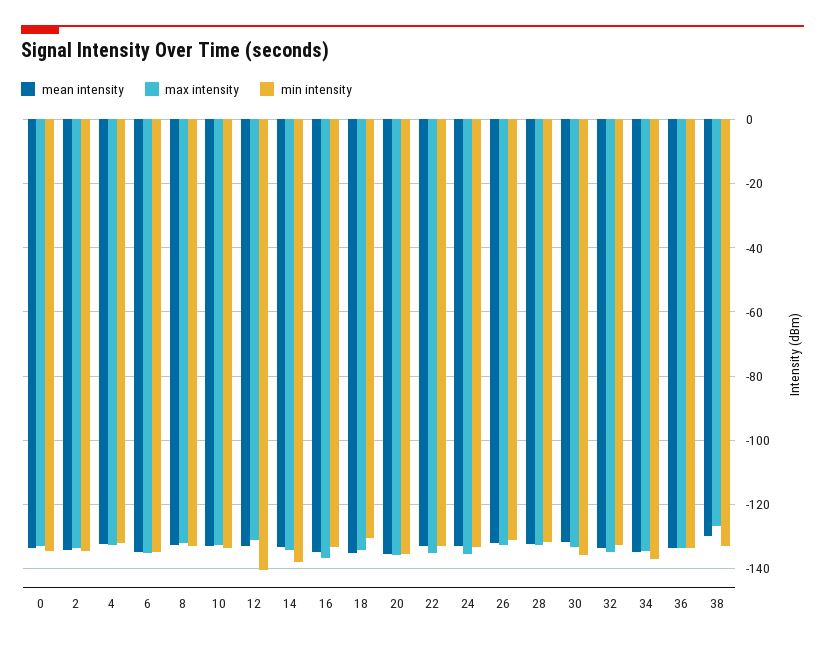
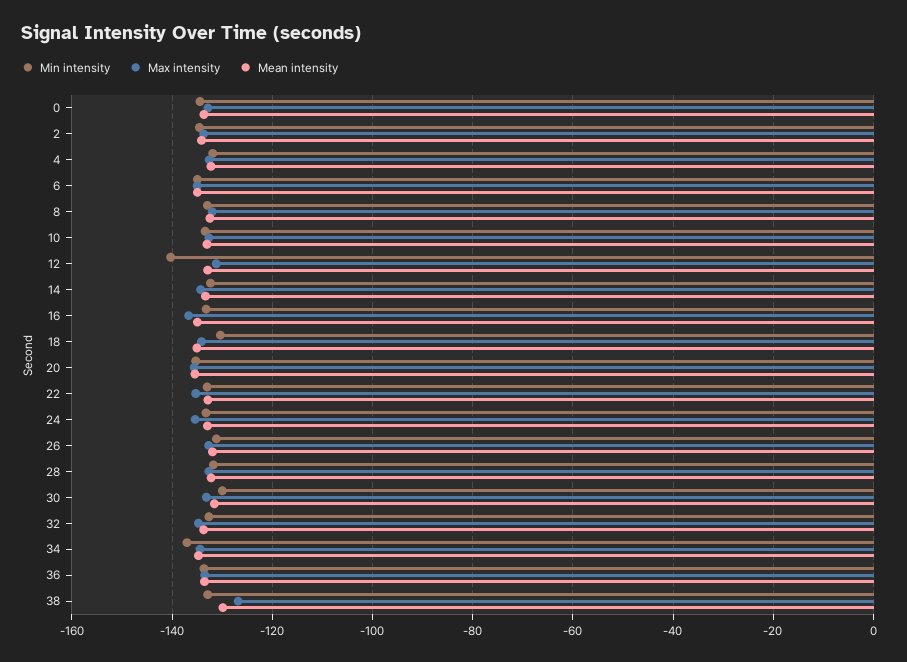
  {
    "mean intensity": {
      "0": -134,
      "2": -134,
      "4": -132,
      "6": -134,
      "8": -132,
      "10": -134,
      "12": -132,
      "14": -134,
      "16": -134,
      "18": -136,
      "20": -136,
      "22": -132,
      "24": -132,
      "26": -132,
      "28": -132,
      "30": -132,
      "32": -134,
      "34": -134,
      "36": -134,
      "38": -130
    },
    "max intensity": {
      "0": -132,
      "2": -134,
      "4": -132,
      "6": -134,
      "8": -132,
      "10": -132,
      "12": -132,
      "14": -134,
      "16": -136,
      "18": -134,
      "20": -136,
      "22": -136,
      "24": -136,
      "26": -132,
      "28": -132,
      "30": -134,
      "32": -134,
      "34": -134,
      "36": -134,
      "38": -126
    },
    "min intensity": {
      "0": -134,
      "2": -134,
      "4": -132,
      "6": -134,
      "8": -132,
      "10": -134,
      "12": -140,
-     "14": -138,
+     "14": -132,
      "16": -134,
      "18": -130,
      "20": -136,
      "22": -132,
      "24": -134,
      "26": -132,
      "28": -132,
-     "30": -136,
+     "30": -130,
      "32": -132,
      "34": -138,
      "36": -134,
      "38": -132
    }
  }

